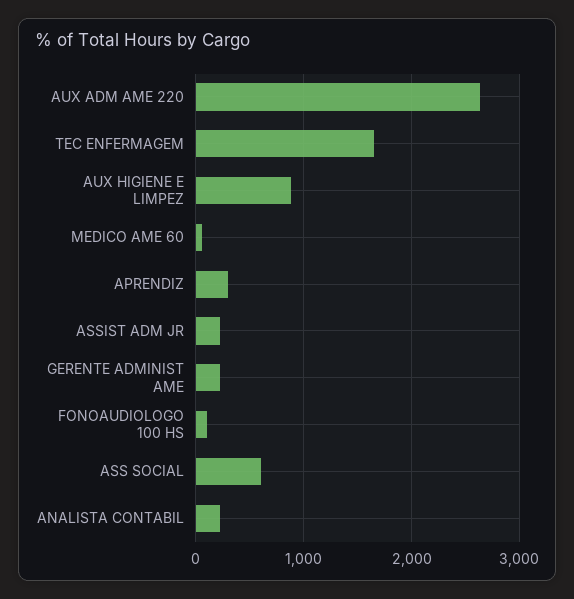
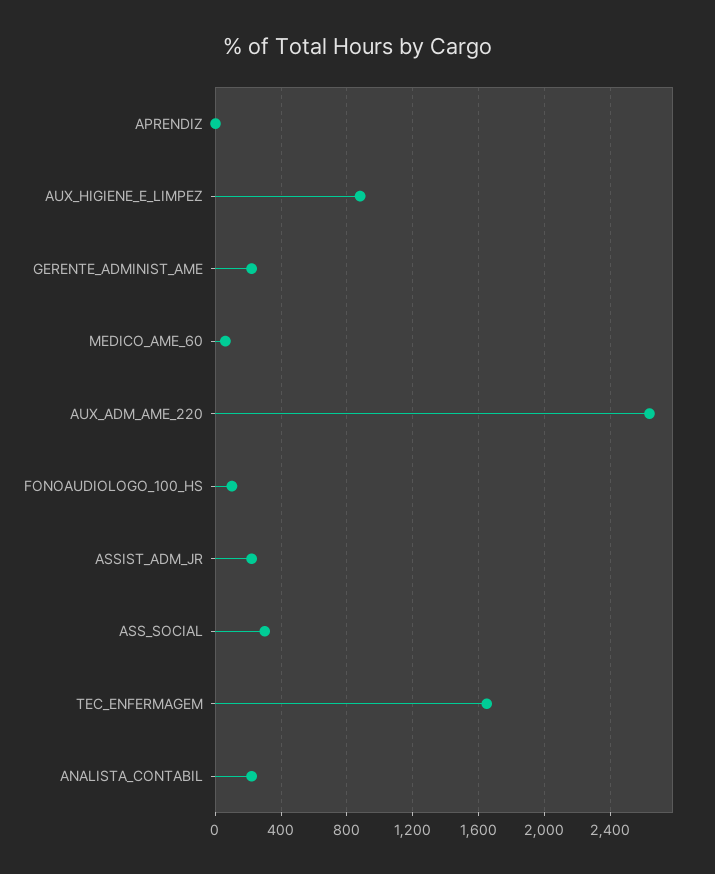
  {
    "AUX ADM AME 220": 2650,
    "TEC ENFERMAGEM": 1650,
    "AUX HIGIENE E LIMPEZ": 900,
    "MEDICO AME 60": 50,
-   "APRENDIZ": 300,
+   "APRENDIZ": 0,
    "ASSIST ADM JR": 200,
    "GERENTE ADMINIST AME": 200,
    "FONOAUDIOLOGO 100 HS": 100,
-   "ASS SOCIAL": 600,
+   "ASS SOCIAL": 300,
    "ANALISTA CONTABIL": 200
  }

